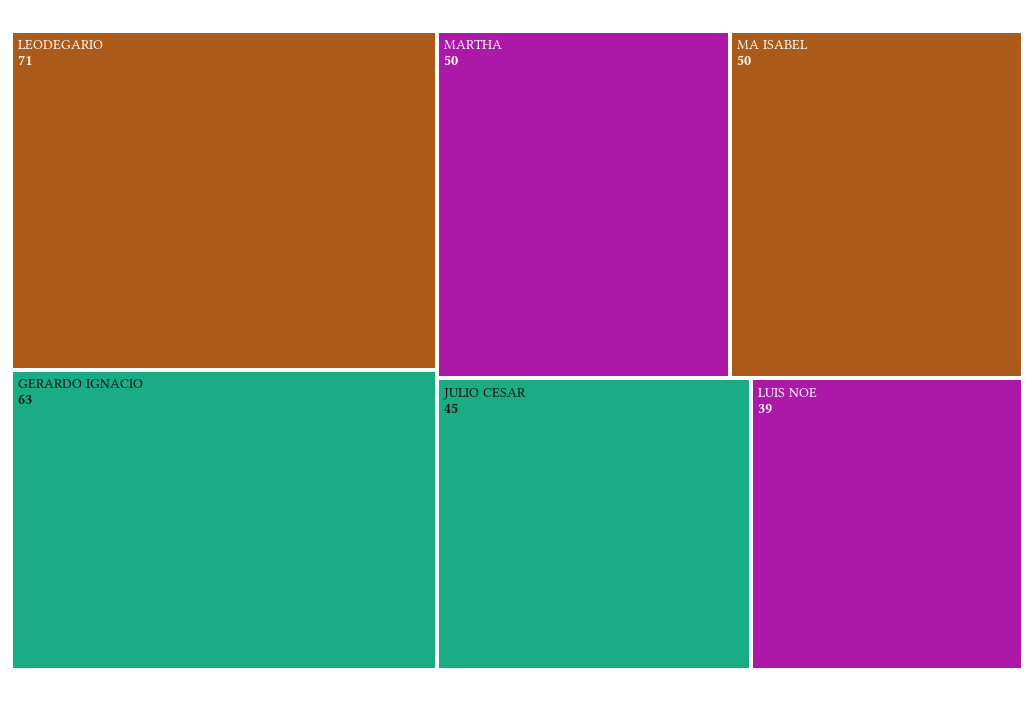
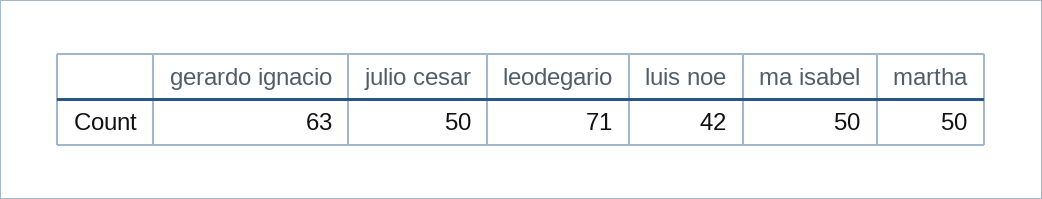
  {
    "LEODEGARIO": 71,
    "GERARDO IGNACIO": 63,
    "MARTHA": 50,
    "MA ISABEL": 50,
-   "JULIO CESAR": 45,
+   "JULIO CESAR": 50,
-   "LUIS NOE": 39
+   "LUIS NOE": 42
  }

